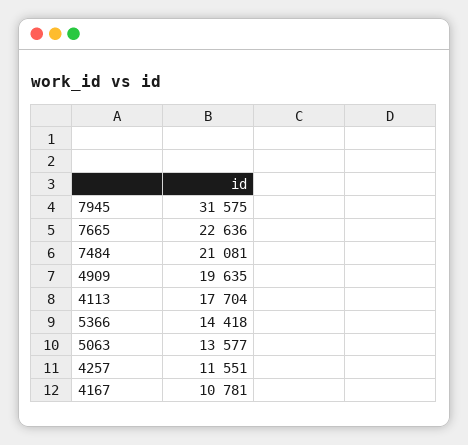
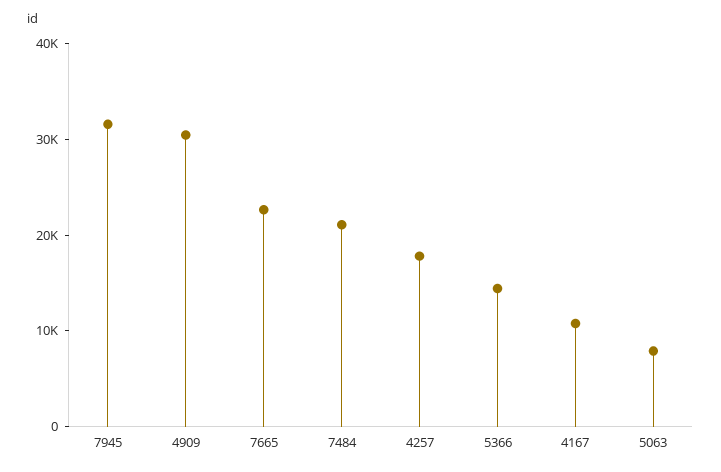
  {
    "7945": 31575,
    "7665": 22636,
    "7484": 21081,
-   "4909": 19635,
+   "4909": 30000,
-   "4113": 17704,
    "5366": 14418,
-   "5063": 13577,
+   "5063": 8000,
-   "4257": 11551,
+   "4257": 18000,
    "4167": 10781
  }

